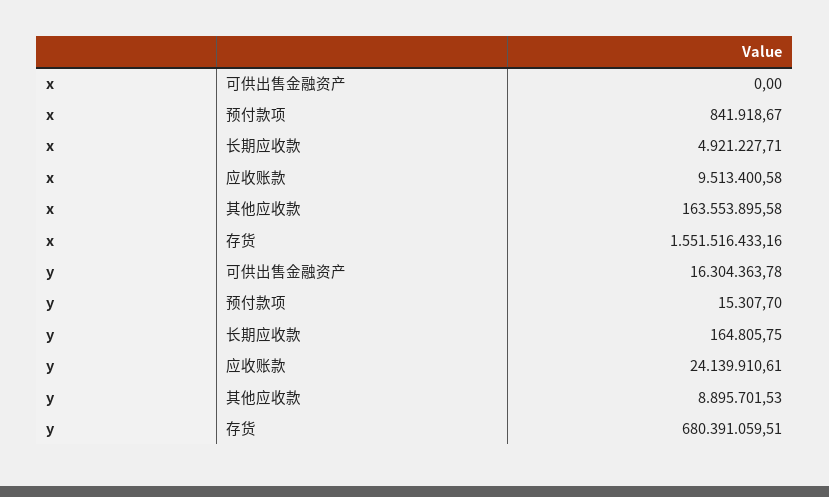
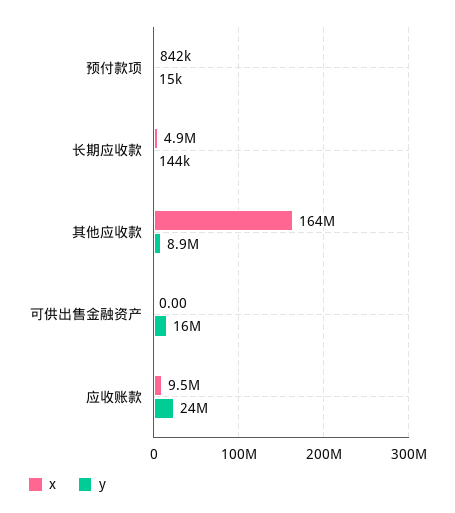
  {
    "x": {
      "可供出售金融资产": 0,
      "预付款项": 841918.67,
      "长期应收款": 4921227.71,
      "应收账款": 9513400.58,
-     "其他应收款": 163553895.58,
+     "其他应收款": 163553895.58
-     "存货": 1551516433.16
    },
    "y": {
      "可供出售金融资产": 16304363.78,
      "预付款项": 15307.7,
-     "长期应收款": 164805.75,
+     "长期应收款": 144000,
      "应收账款": 24139910.61,
-     "其他应收款": 8895701.53,
+     "其他应收款": 8895701.53
-     "存货": 680391059.51
    }
  }

